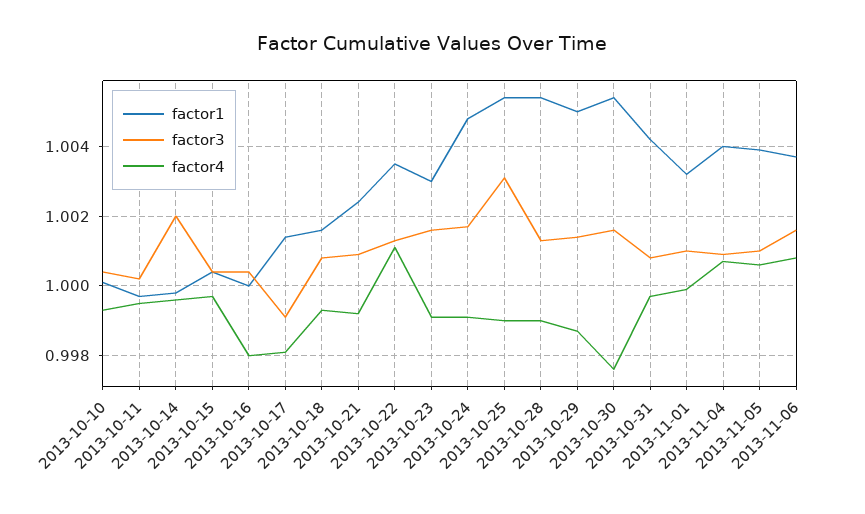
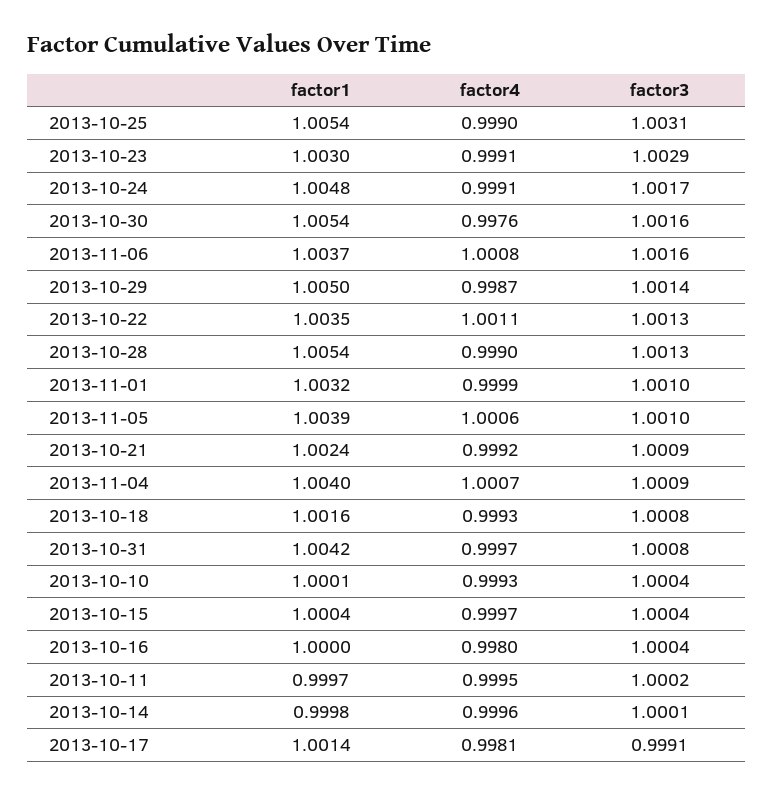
  {
    "factor1": {
      "2013-10-10": 1.0001,
      "2013-10-11": 0.9997,
      "2013-10-14": 0.9998,
      "2013-10-15": 1.0004,
      "2013-10-16": 1,
      "2013-10-17": 1.0014,
      "2013-10-18": 1.0016,
      "2013-10-21": 1.0024,
      "2013-10-22": 1.0035,
      "2013-10-23": 1.003,
      "2013-10-24": 1.0048,
      "2013-10-25": 1.0054,
      "2013-10-28": 1.0054,
      "2013-10-29": 1.005,
      "2013-10-30": 1.0054,
      "2013-10-31": 1.0042,
      "2013-11-01": 1.0032,
      "2013-11-04": 1.004,
      "2013-11-05": 1.0039,
      "2013-11-06": 1.0037
    },
    "factor3": {
      "2013-10-10": 1.0004,
      "2013-10-11": 1.0002,
-     "2013-10-14": 1.002,
+     "2013-10-14": 1.0001,
      "2013-10-15": 1.0004,
      "2013-10-16": 1.0004,
      "2013-10-17": 0.9991,
      "2013-10-18": 1.0008,
      "2013-10-21": 1.0009,
      "2013-10-22": 1.0013,
-     "2013-10-23": 1.0015,
+     "2013-10-23": 1.0029,
      "2013-10-24": 1.0017,
      "2013-10-25": 1.0031,
      "2013-10-28": 1.0013,
      "2013-10-29": 1.0014,
      "2013-10-30": 1.0016,
      "2013-10-31": 1.0008,
      "2013-11-01": 1.001,
      "2013-11-04": 1.0009,
      "2013-11-05": 1.001,
      "2013-11-06": 1.0016
    },
    "factor4": {
      "2013-10-10": 0.9993,
      "2013-10-11": 0.9995,
      "2013-10-14": 0.9996,
      "2013-10-15": 0.9997,
      "2013-10-16": 0.998,
      "2013-10-17": 0.9981,
      "2013-10-18": 0.9993,
      "2013-10-21": 0.9992,
      "2013-10-22": 1.0011,
      "2013-10-23": 0.9991,
      "2013-10-24": 0.9991,
      "2013-10-25": 0.999,
      "2013-10-28": 0.999,
      "2013-10-29": 0.9987,
      "2013-10-30": 0.9976,
      "2013-10-31": 0.9997,
      "2013-11-01": 0.9999,
      "2013-11-04": 1.0007,
      "2013-11-05": 1.0006,
      "2013-11-06": 1.0008
    }
  }

